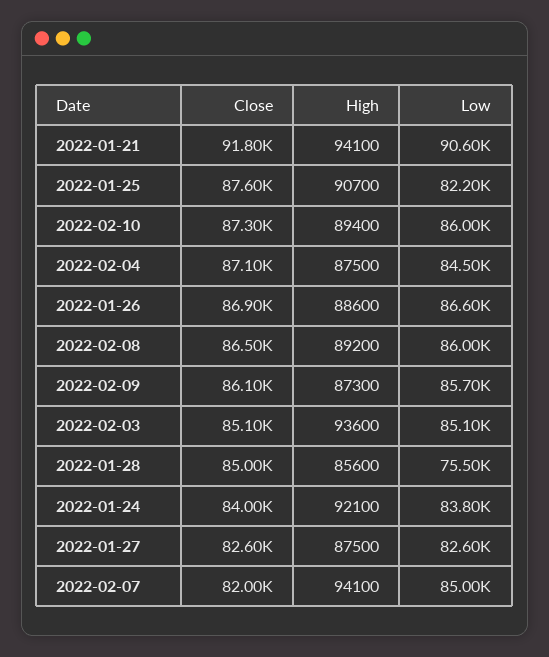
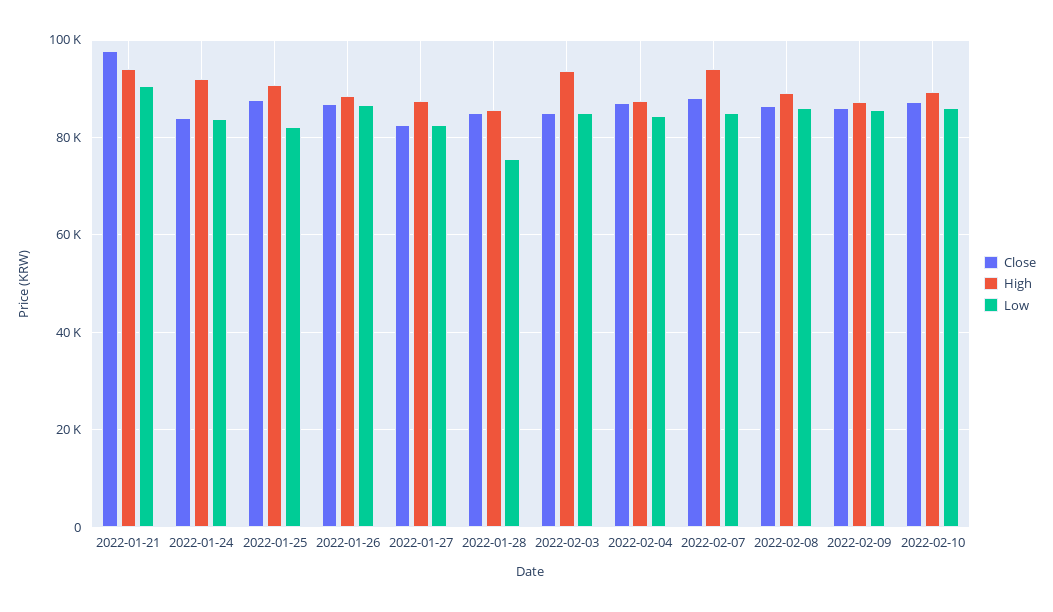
  {
    "Close": {
-     "2022-01-21": 91800,
+     "2022-01-21": 98000,
      "2022-01-25": 87600,
      "2022-02-10": 87300,
      "2022-02-04": 87100,
      "2022-01-26": 86900,
      "2022-02-08": 86500,
      "2022-02-09": 86100,
      "2022-02-03": 85100,
      "2022-01-28": 85000,
      "2022-01-24": 84000,
      "2022-01-27": 82600,
-     "2022-02-07": 82000
+     "2022-02-07": 88000
    },
    "High": {
      "2022-01-21": 94100,
      "2022-01-25": 90700,
      "2022-02-10": 89400,
      "2022-02-04": 87500,
      "2022-01-26": 88600,
      "2022-02-08": 89200,
      "2022-02-09": 87300,
      "2022-02-03": 93600,
      "2022-01-28": 85600,
      "2022-01-24": 92100,
      "2022-01-27": 87500,
      "2022-02-07": 94100
    },
    "Low": {
      "2022-01-21": 90600,
      "2022-01-25": 82200,
      "2022-02-10": 86000,
      "2022-02-04": 84500,
      "2022-01-26": 86600,
      "2022-02-08": 86000,
      "2022-02-09": 85700,
      "2022-02-03": 85100,
      "2022-01-28": 75500,
      "2022-01-24": 83800,
      "2022-01-27": 82600,
      "2022-02-07": 85000
    }
  }

